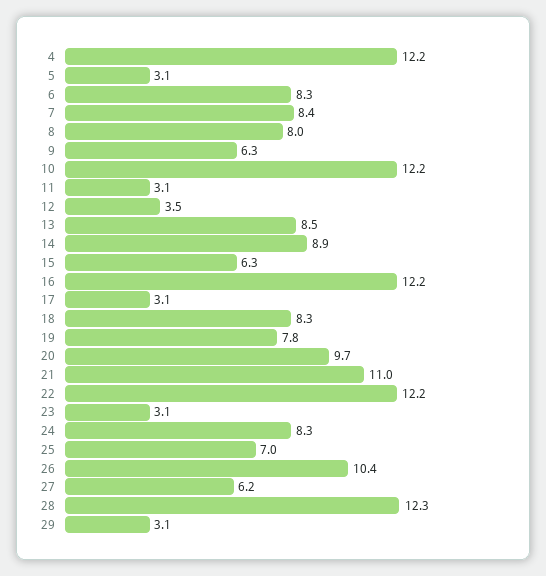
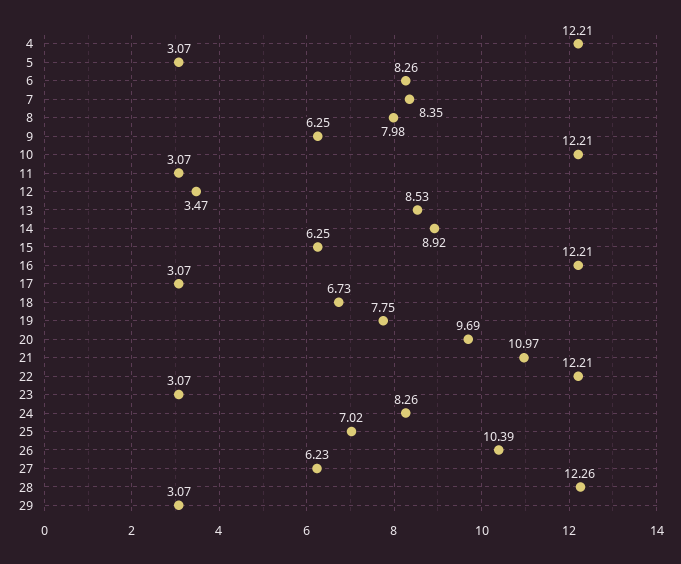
  {
    "4": 12.21,
    "5": 3.07,
    "6": 8.26,
    "7": 8.35,
    "8": 7.98,
    "9": 6.25,
    "10": 12.21,
    "11": 3.07,
    "12": 3.47,
    "13": 8.53,
    "14": 8.92,
    "15": 6.25,
    "16": 12.21,
    "17": 3.07,
-   "18": 8.3,
+   "18": 6.73,
    "19": 7.75,
    "20": 9.69,
    "21": 10.97,
    "22": 12.21,
    "23": 3.07,
    "24": 8.26,
    "25": 7.02,
    "26": 10.39,
    "27": 6.23,
    "28": 12.26,
    "29": 3.07
  }

